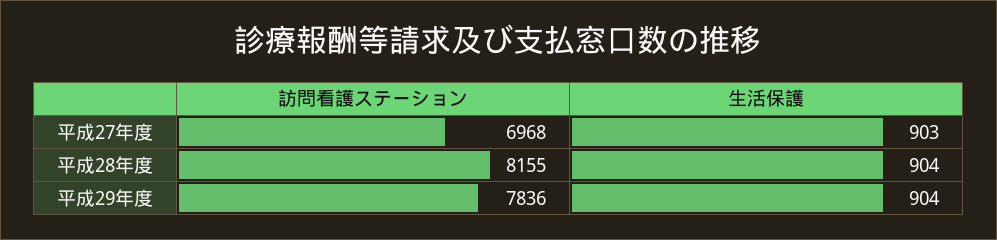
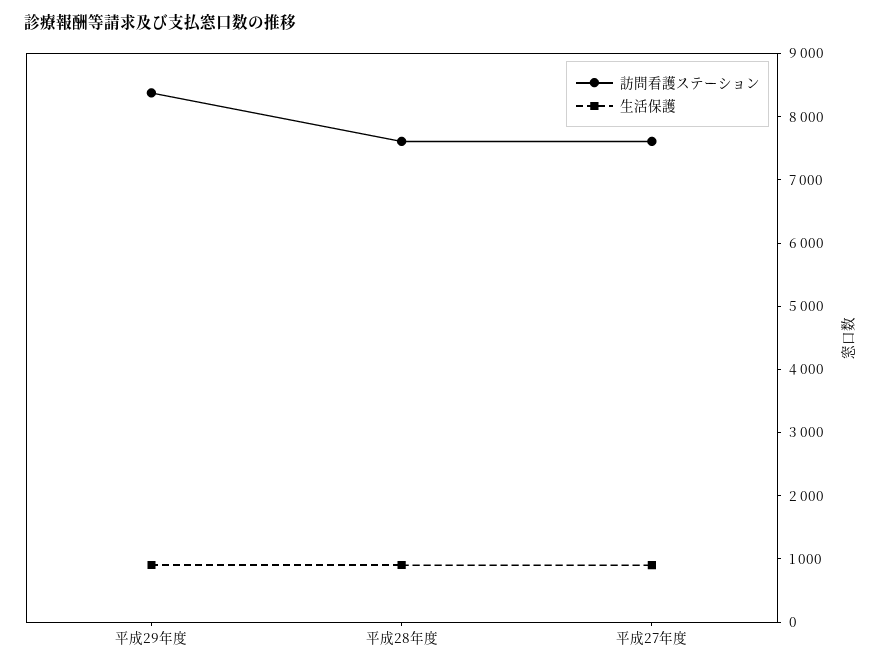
  {
    "訪問看護ステーション": {
-     "平成27年度": 6968,
+     "平成27年度": 7600,
-     "平成28年度": 8155,
+     "平成28年度": 7600,
-     "平成29年度": 7836
+     "平成29年度": 8400
    },
    "生活保護": {
      "平成27年度": 903,
      "平成28年度": 904,
      "平成29年度": 904
    }
  }

